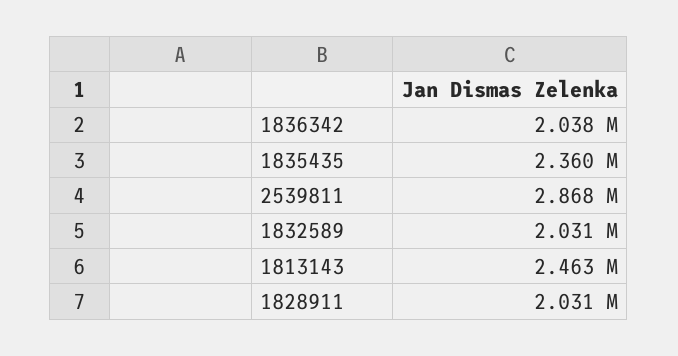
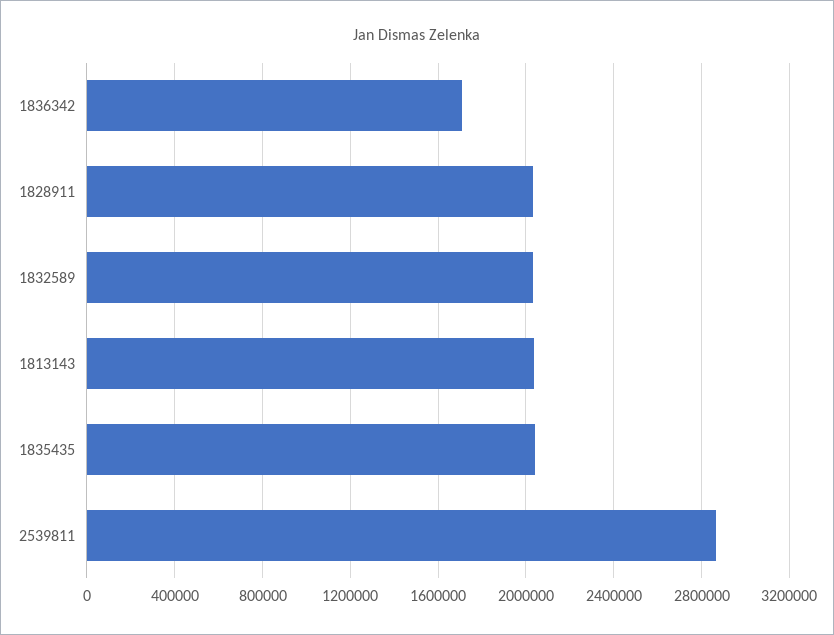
  {
-   "1836342": 2038000,
+   "1836342": 1700000,
-   "1835435": 2360000,
+   "1835435": 2050000,
    "2539811": 2868000,
    "1832589": 2031000,
-   "1813143": 2463000,
+   "1813143": 2050000,
    "1828911": 2031000
  }

